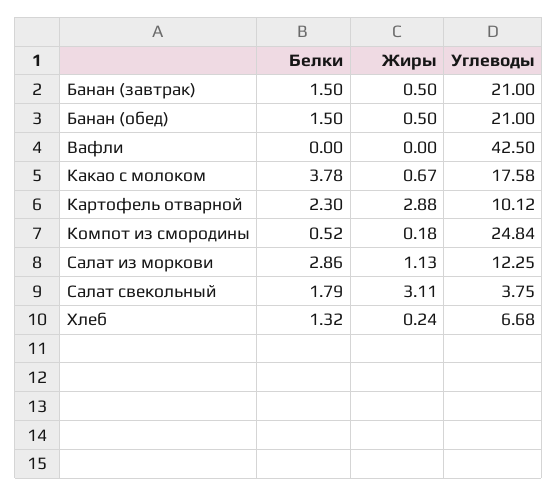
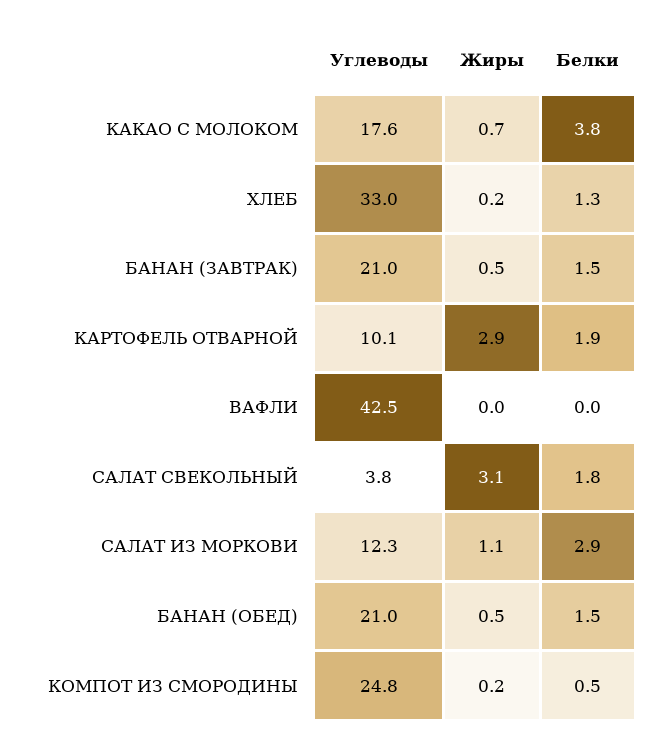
  {
    "Белки": {
      "Банан (завтрак)": 1.5,
      "Банан (обед)": 1.5,
      "Вафли": 0,
      "Какао с молоком": 3.78,
-     "Картофель отварной": 2.3,
+     "Картофель отварной": 1.9,
      "Компот из смородины": 0.52,
      "Салат из моркови": 2.86,
      "Салат свекольный": 1.79,
      "Хлеб": 1.32
    },
    "Жиры": {
      "Банан (завтрак)": 0.5,
      "Банан (обед)": 0.5,
      "Вафли": 0,
      "Какао с молоком": 0.67,
      "Картофель отварной": 2.88,
      "Компот из смородины": 0.18,
      "Салат из моркови": 1.13,
      "Салат свекольный": 3.11,
      "Хлеб": 0.24
    },
    "Углеводы": {
      "Банан (завтрак)": 21,
      "Банан (обед)": 21,
      "Вафли": 42.5,
      "Какао с молоком": 17.58,
      "Картофель отварной": 10.12,
      "Компот из смородины": 24.84,
      "Салат из моркови": 12.25,
      "Салат свекольный": 3.75,
-     "Хлеб": 6.68
+     "Хлеб": 33
    }
  }

